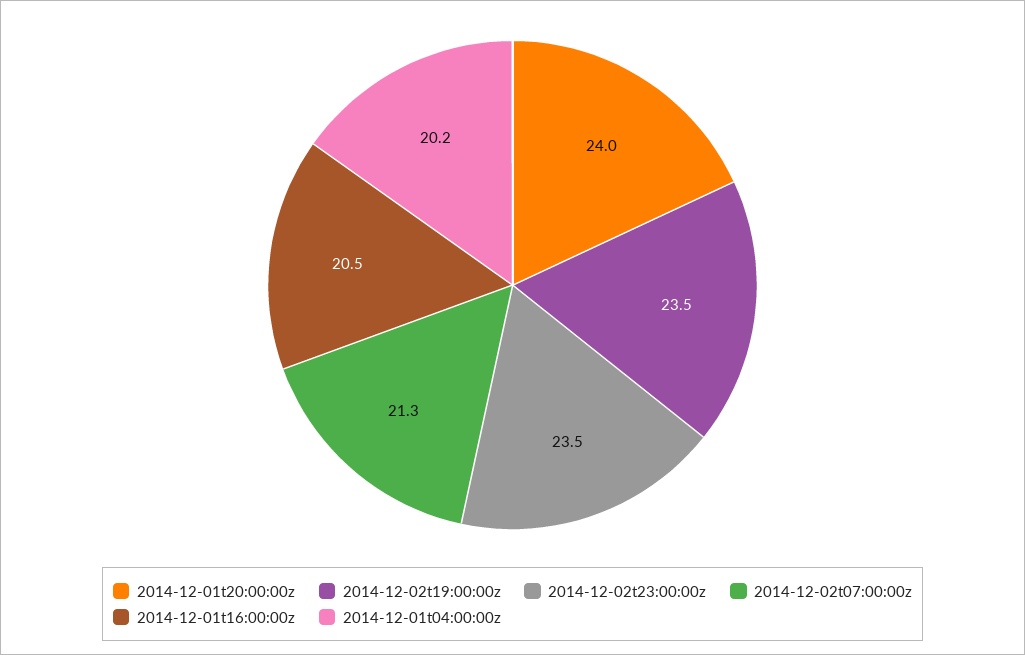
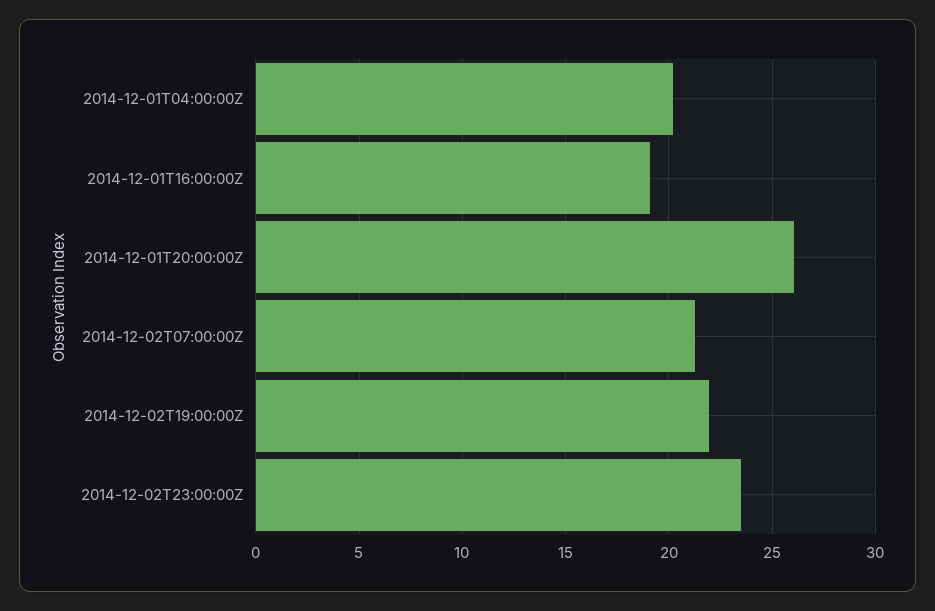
  {
-   "2014-12-01t20:00:00z": 24,
+   "2014-12-01t20:00:00z": 26,
-   "2014-12-02t19:00:00z": 23.5,
+   "2014-12-02t19:00:00z": 22,
    "2014-12-02t23:00:00z": 23.5,
    "2014-12-02t07:00:00z": 21.3,
-   "2014-12-01t16:00:00z": 20.5,
+   "2014-12-01t16:00:00z": 19,
    "2014-12-01t04:00:00z": 20.2
  }

